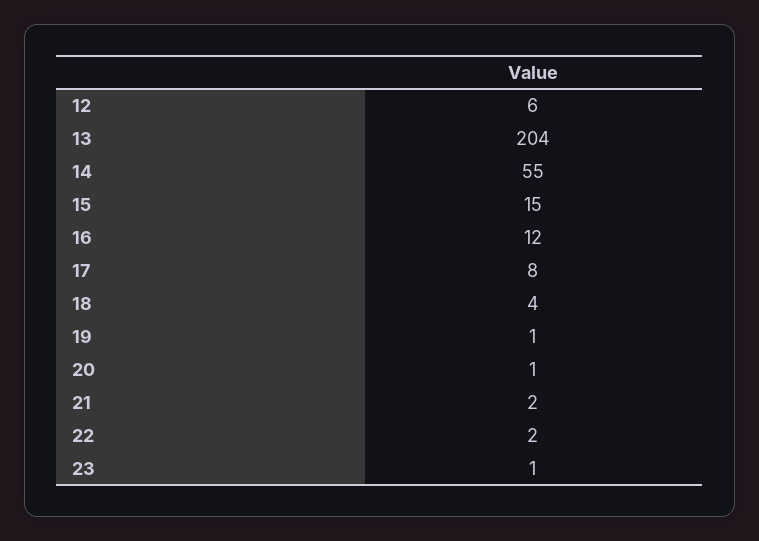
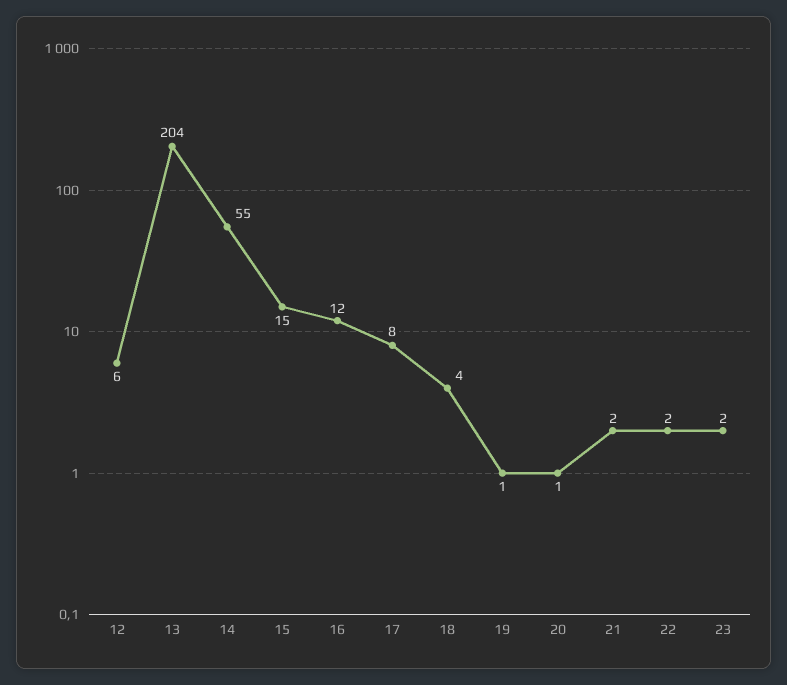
  {
    "12": 6,
    "13": 204,
    "14": 55,
    "15": 15,
    "16": 12,
    "17": 8,
    "18": 4,
    "19": 1,
    "20": 1,
    "21": 2,
    "22": 2,
-   "23": 1
+   "23": 2
  }

